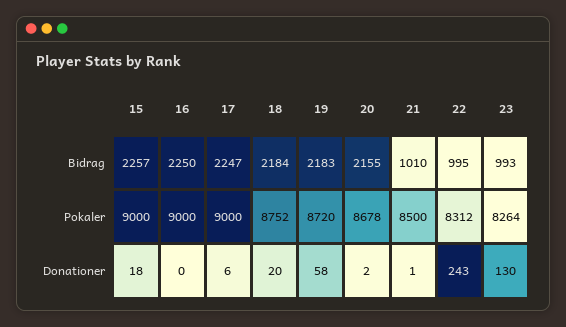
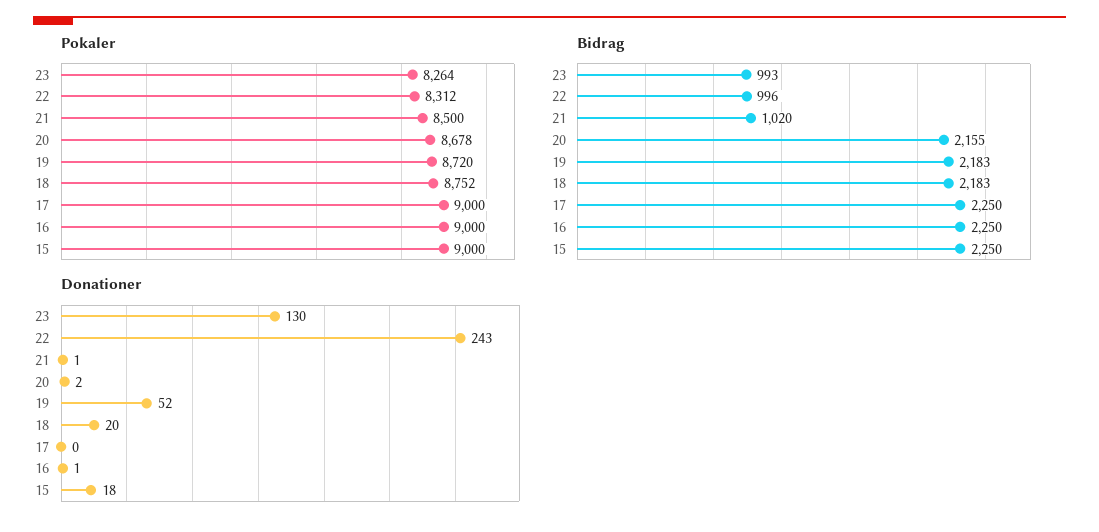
  {
    "Bidrag": {
-     "15": 2257,
+     "15": 2250,
      "16": 2250,
-     "17": 2247,
+     "17": 2250,
-     "18": 2184,
+     "18": 2183,
      "19": 2183,
      "20": 2155,
-     "21": 1010,
+     "21": 1020,
-     "22": 995,
+     "22": 996,
      "23": 993
    },
    "Pokaler": {
      "15": 9000,
      "16": 9000,
      "17": 9000,
      "18": 8752,
      "19": 8720,
      "20": 8678,
      "21": 8500,
      "22": 8312,
      "23": 8264
    },
    "Donationer": {
      "15": 18,
-     "16": 0,
+     "16": 1,
-     "17": 6,
+     "17": 0,
      "18": 20,
-     "19": 58,
+     "19": 52,
      "20": 2,
      "21": 1,
      "22": 243,
      "23": 130
    }
  }

